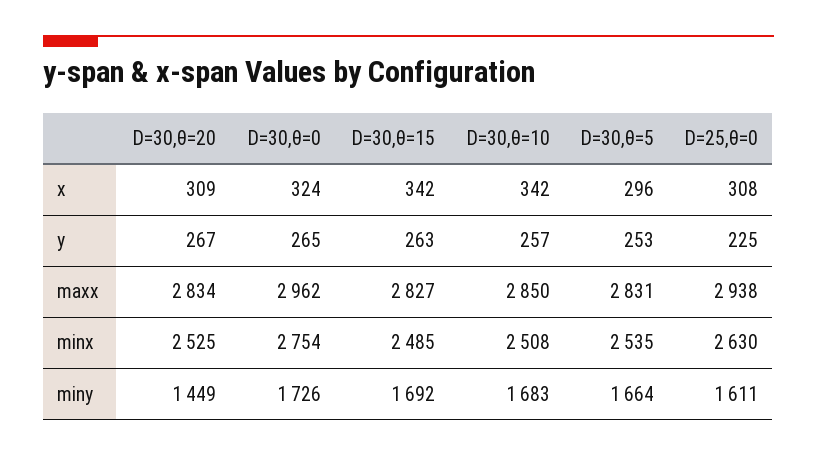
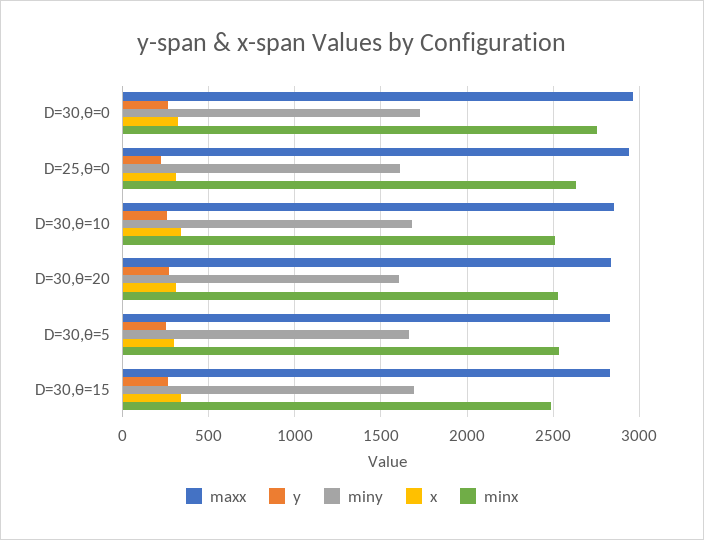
  {
    "x": {
      "D=30,θ=20": 309,
      "D=30,θ=0": 324,
      "D=30,θ=15": 342,
      "D=30,θ=10": 342,
      "D=30,θ=5": 296,
      "D=25,θ=0": 308
    },
    "y": {
      "D=30,θ=20": 267,
      "D=30,θ=0": 265,
      "D=30,θ=15": 263,
      "D=30,θ=10": 257,
      "D=30,θ=5": 253,
      "D=25,θ=0": 225
    },
    "maxx": {
      "D=30,θ=20": 2834,
      "D=30,θ=0": 2962,
      "D=30,θ=15": 2827,
      "D=30,θ=10": 2850,
      "D=30,θ=5": 2831,
      "D=25,θ=0": 2938
    },
    "minx": {
      "D=30,θ=20": 2525,
      "D=30,θ=0": 2754,
      "D=30,θ=15": 2485,
      "D=30,θ=10": 2508,
      "D=30,θ=5": 2535,
      "D=25,θ=0": 2630
    },
    "miny": {
-     "D=30,θ=20": 1449,
+     "D=30,θ=20": 1600,
      "D=30,θ=0": 1726,
      "D=30,θ=15": 1692,
      "D=30,θ=10": 1683,
      "D=30,θ=5": 1664,
      "D=25,θ=0": 1611
    }
  }

